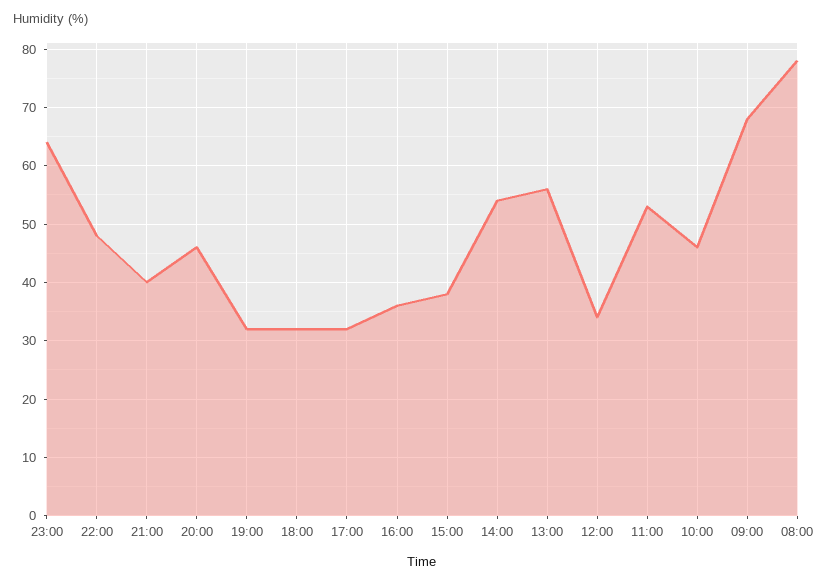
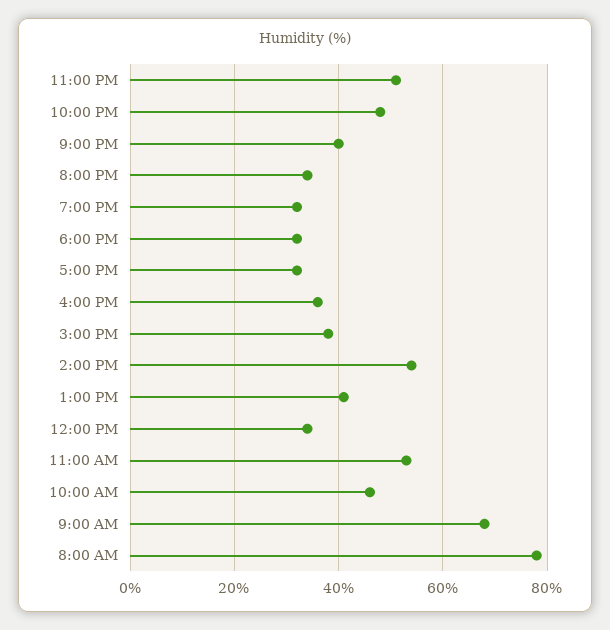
  {
-   "23:00": 65,
+   "23:00": 50,
    "22:00": 50,
    "21:00": 40,
-   "20:00": 45,
+   "20:00": 35,
    "19:00": 30,
    "18:00": 30,
    "17:00": 30,
    "16:00": 35,
    "15:00": 40,
    "14:00": 55,
-   "13:00": 55,
+   "13:00": 40,
    "12:00": 35,
    "11:00": 55,
    "10:00": 45,
    "09:00": 70,
    "08:00": 80
  }

